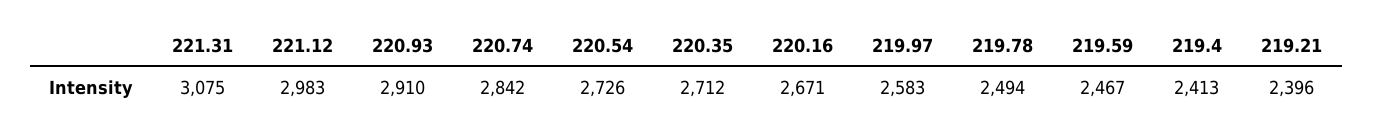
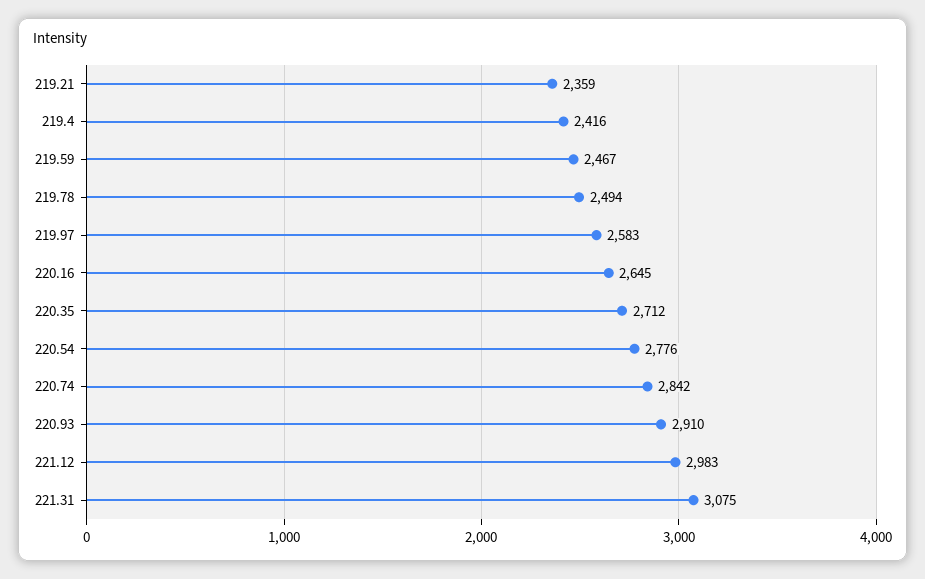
  {
    "221.31": 3075,
    "221.12": 2983,
    "220.93": 2910,
    "220.74": 2842,
-   "220.54": 2726,
+   "220.54": 2776,
    "220.35": 2712,
-   "220.16": 2671,
+   "220.16": 2645,
    "219.97": 2583,
    "219.78": 2494,
    "219.59": 2467,
-   "219.4": 2413,
+   "219.4": 2416,
-   "219.21": 2396
+   "219.21": 2359
  }

